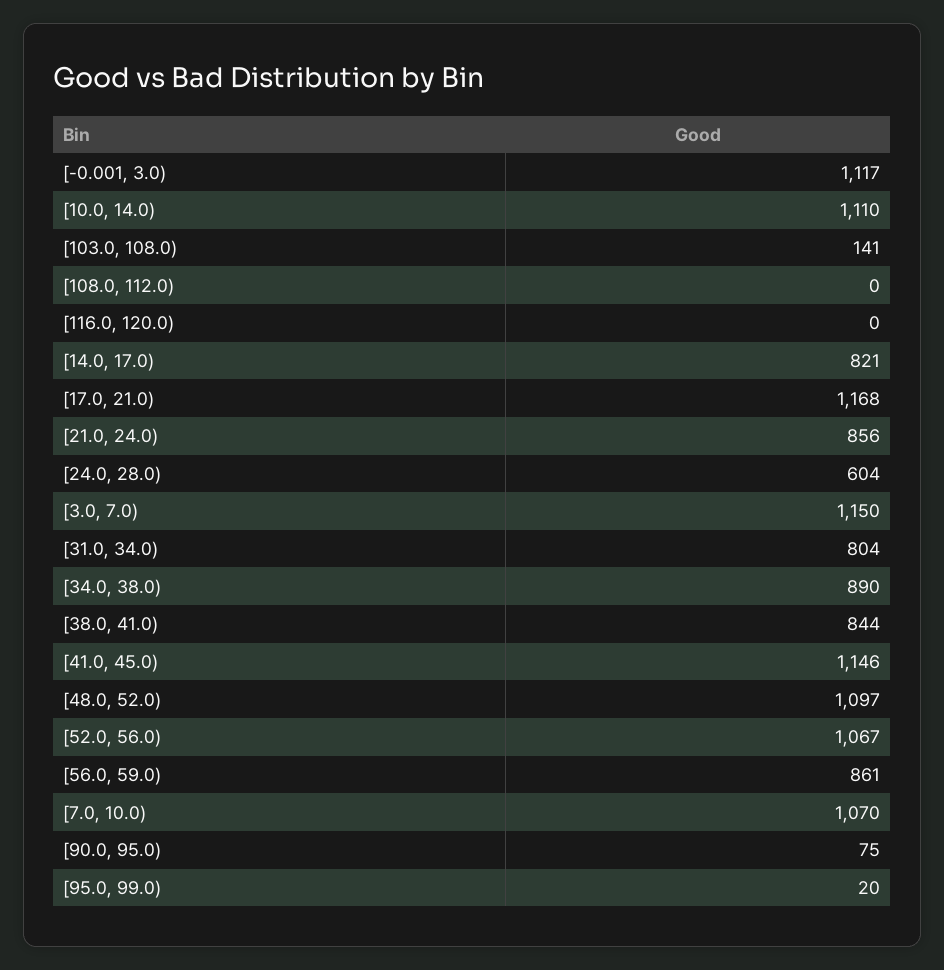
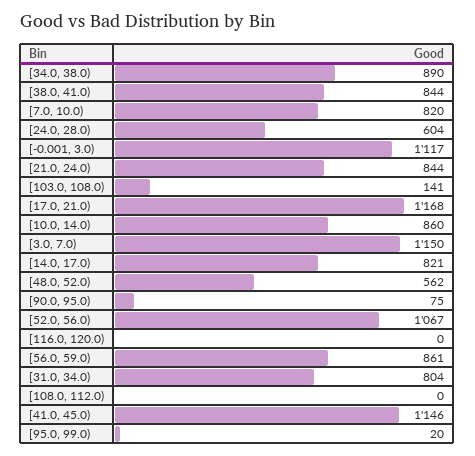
  {
    "[-0.001, 3.0)": 1117,
-   "[10.0, 14.0)": 1110,
+   "[10.0, 14.0)": 860,
    "[103.0, 108.0)": 141,
    "[108.0, 112.0)": 0,
    "[116.0, 120.0)": 0,
    "[14.0, 17.0)": 821,
    "[17.0, 21.0)": 1168,
-   "[21.0, 24.0)": 856,
+   "[21.0, 24.0)": 844,
    "[24.0, 28.0)": 604,
    "[3.0, 7.0)": 1150,
    "[31.0, 34.0)": 804,
    "[34.0, 38.0)": 890,
    "[38.0, 41.0)": 844,
    "[41.0, 45.0)": 1146,
-   "[48.0, 52.0)": 1097,
+   "[48.0, 52.0)": 562,
    "[52.0, 56.0)": 1067,
    "[56.0, 59.0)": 861,
-   "[7.0, 10.0)": 1070,
+   "[7.0, 10.0)": 820,
    "[90.0, 95.0)": 75,
    "[95.0, 99.0)": 20
  }

